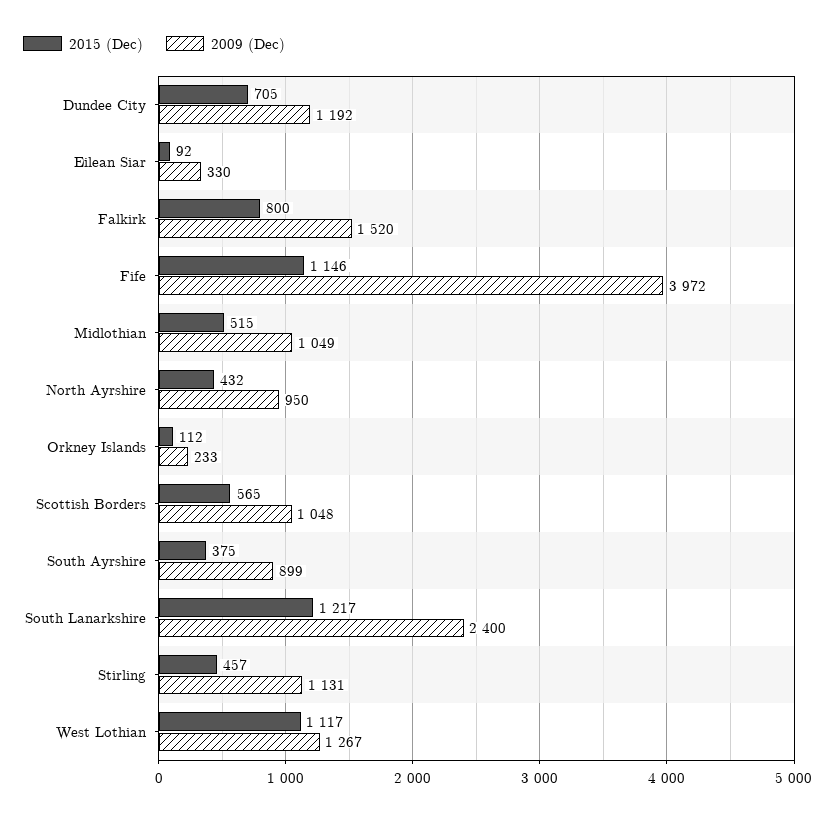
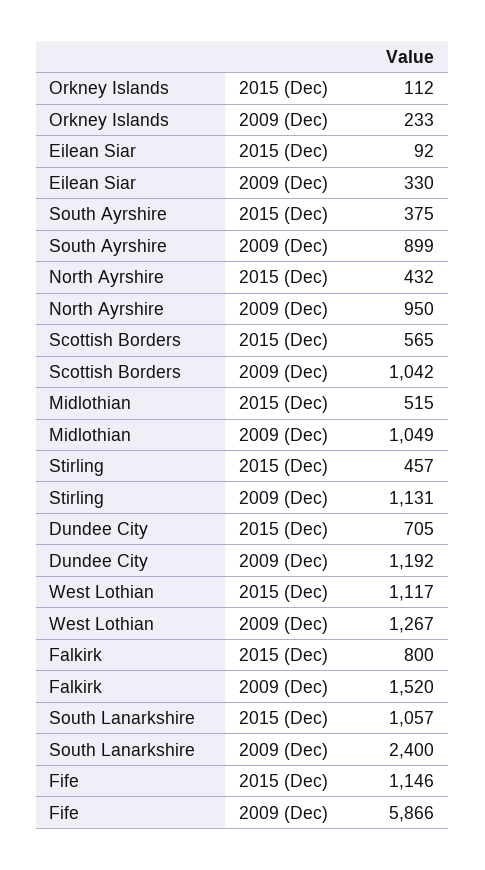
  {
    "2015 (Dec)": {
      "Dundee City": 705,
      "Eilean Siar": 92,
      "Falkirk": 800,
      "Fife": 1146,
      "Midlothian": 515,
      "North Ayrshire": 432,
      "Orkney Islands": 112,
      "Scottish Borders": 565,
      "South Ayrshire": 375,
-     "South Lanarkshire": 1217,
+     "South Lanarkshire": 1057,
      "Stirling": 457,
      "West Lothian": 1117
    },
    "2009 (Dec)": {
      "Dundee City": 1192,
      "Eilean Siar": 330,
      "Falkirk": 1520,
-     "Fife": 3972,
+     "Fife": 5866,
      "Midlothian": 1049,
      "North Ayrshire": 950,
      "Orkney Islands": 233,
-     "Scottish Borders": 1048,
+     "Scottish Borders": 1042,
      "South Ayrshire": 899,
      "South Lanarkshire": 2400,
      "Stirling": 1131,
      "West Lothian": 1267
    }
  }

